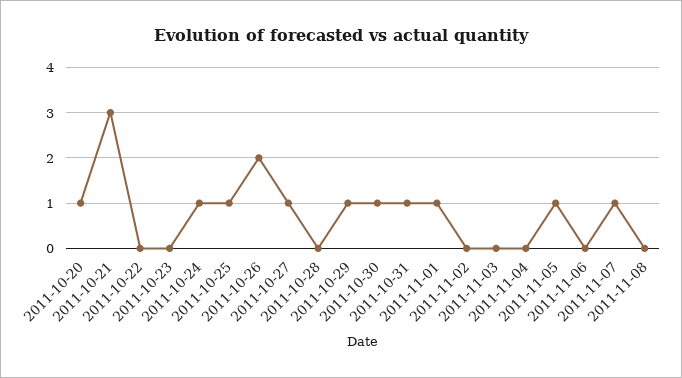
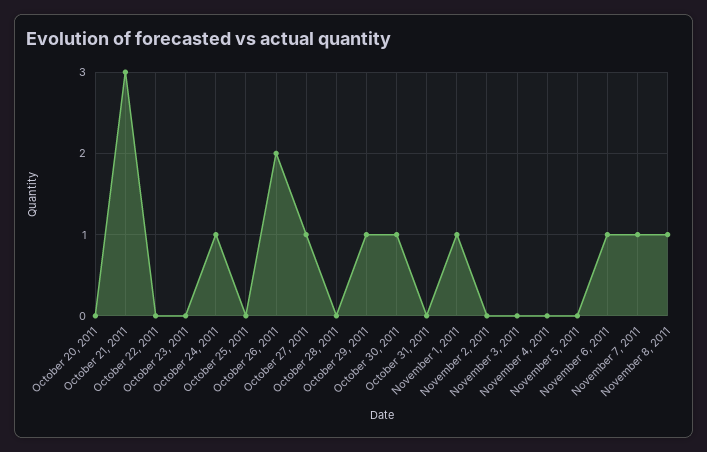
  {
-   "2011-10-20": 1,
+   "2011-10-20": 0,
    "2011-10-21": 3,
    "2011-10-22": 0,
    "2011-10-23": 0,
    "2011-10-24": 1,
-   "2011-10-25": 1,
+   "2011-10-25": 0,
    "2011-10-26": 2,
    "2011-10-27": 1,
    "2011-10-28": 0,
    "2011-10-29": 1,
    "2011-10-30": 1,
-   "2011-10-31": 1,
+   "2011-10-31": 0,
    "2011-11-01": 1,
    "2011-11-02": 0,
    "2011-11-03": 0,
    "2011-11-04": 0,
-   "2011-11-05": 1,
+   "2011-11-05": 0,
-   "2011-11-06": 0,
+   "2011-11-06": 1,
    "2011-11-07": 1,
-   "2011-11-08": 0
+   "2011-11-08": 1
  }

